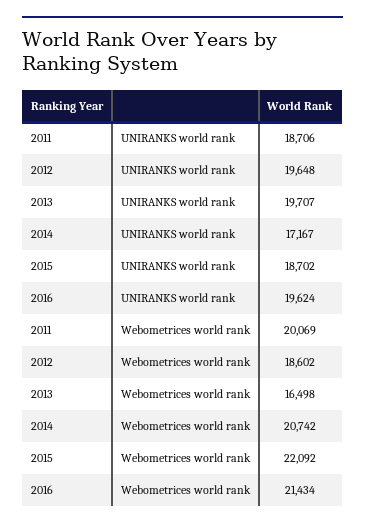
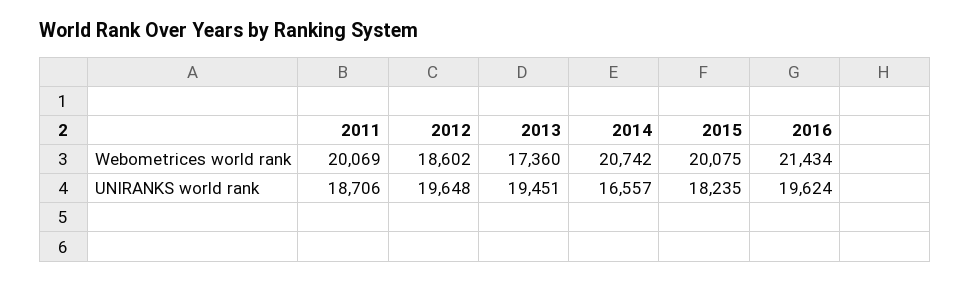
  {
    "2011": {
      "UNIRANKS world rank": 18706,
      "Webometrices world rank": 20069
    },
    "2012": {
      "UNIRANKS world rank": 19648,
      "Webometrices world rank": 18602
    },
    "2013": {
-     "UNIRANKS world rank": 19707,
+     "UNIRANKS world rank": 19451,
-     "Webometrices world rank": 16498
+     "Webometrices world rank": 17360
    },
    "2014": {
-     "UNIRANKS world rank": 17167,
+     "UNIRANKS world rank": 16557,
      "Webometrices world rank": 20742
    },
    "2015": {
-     "UNIRANKS world rank": 18702,
+     "UNIRANKS world rank": 18235,
-     "Webometrices world rank": 22092
+     "Webometrices world rank": 20075
    },
    "2016": {
      "UNIRANKS world rank": 19624,
      "Webometrices world rank": 21434
    }
  }

